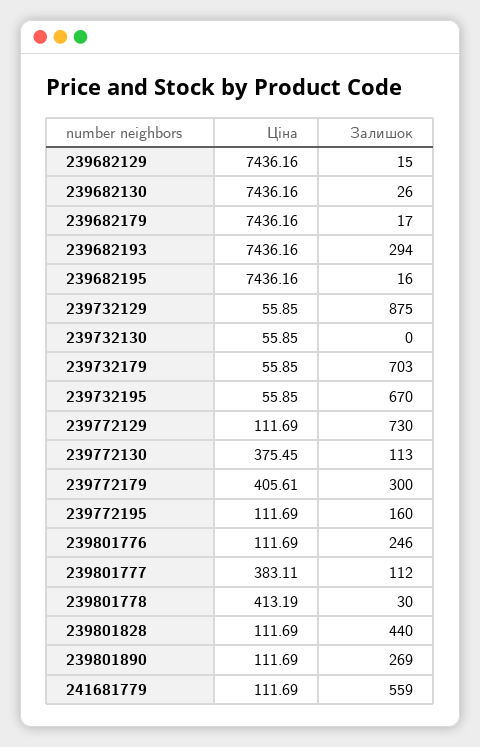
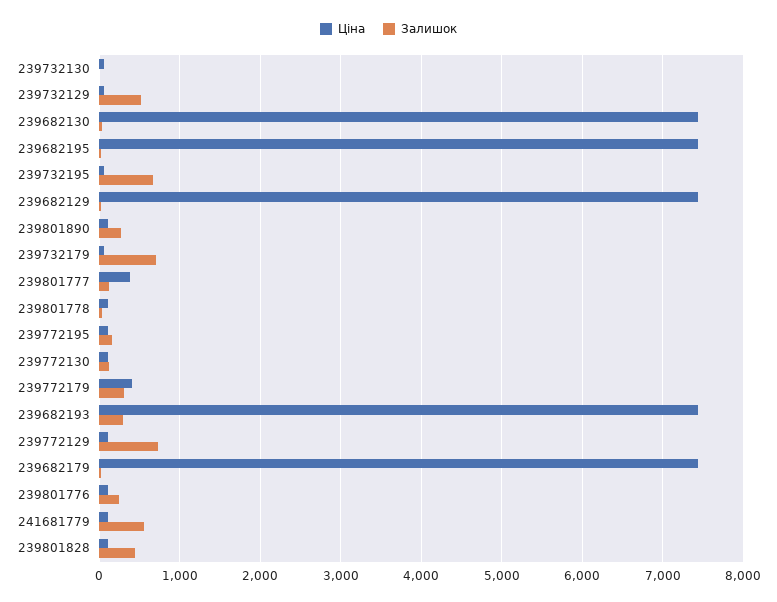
  {
    "Ціна": {
      "239682129": 7436.16,
      "239682130": 7436.16,
      "239682179": 7436.16,
      "239682193": 7436.16,
      "239682195": 7436.16,
      "239732129": 55.85,
      "239732130": 55.85,
      "239732179": 55.85,
      "239732195": 55.85,
      "239772129": 111.69,
-     "239772130": 375.45,
+     "239772130": 100,
      "239772179": 405.61,
      "239772195": 111.69,
      "239801776": 111.69,
      "239801777": 383.11,
-     "239801778": 413.19,
+     "239801778": 100,
      "239801828": 111.69,
      "239801890": 111.69,
      "241681779": 111.69
    },
    "Залишок": {
      "239682129": 15,
      "239682130": 26,
      "239682179": 17,
      "239682193": 294,
      "239682195": 16,
-     "239732129": 875,
+     "239732129": 500,
      "239732130": 0,
      "239732179": 703,
      "239732195": 670,
      "239772129": 730,
      "239772130": 113,
      "239772179": 300,
      "239772195": 160,
      "239801776": 246,
      "239801777": 112,
      "239801778": 30,
      "239801828": 440,
      "239801890": 269,
      "241681779": 559
    }
  }

